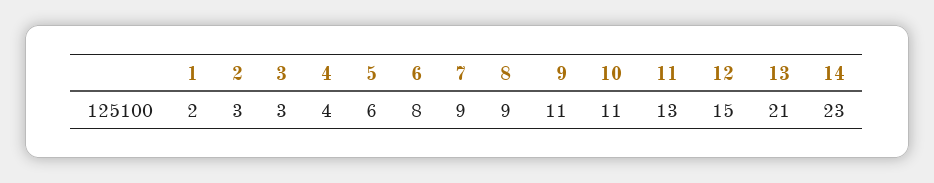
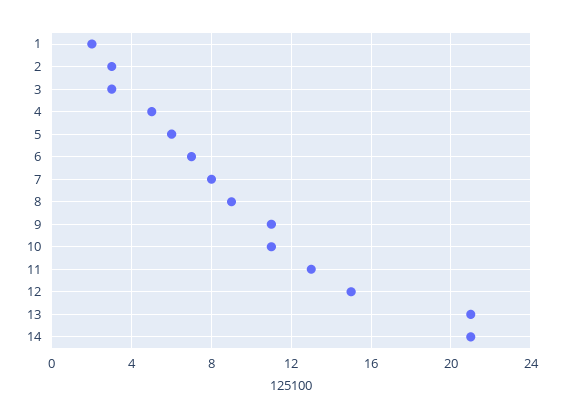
  {
    "1": 2,
    "2": 3,
    "3": 3,
-   "4": 4,
+   "4": 5,
    "5": 6,
-   "6": 8,
+   "6": 7,
-   "7": 9,
+   "7": 8,
    "8": 9,
    "9": 11,
    "10": 11,
    "11": 13,
    "12": 15,
    "13": 21,
-   "14": 23
+   "14": 21
  }

